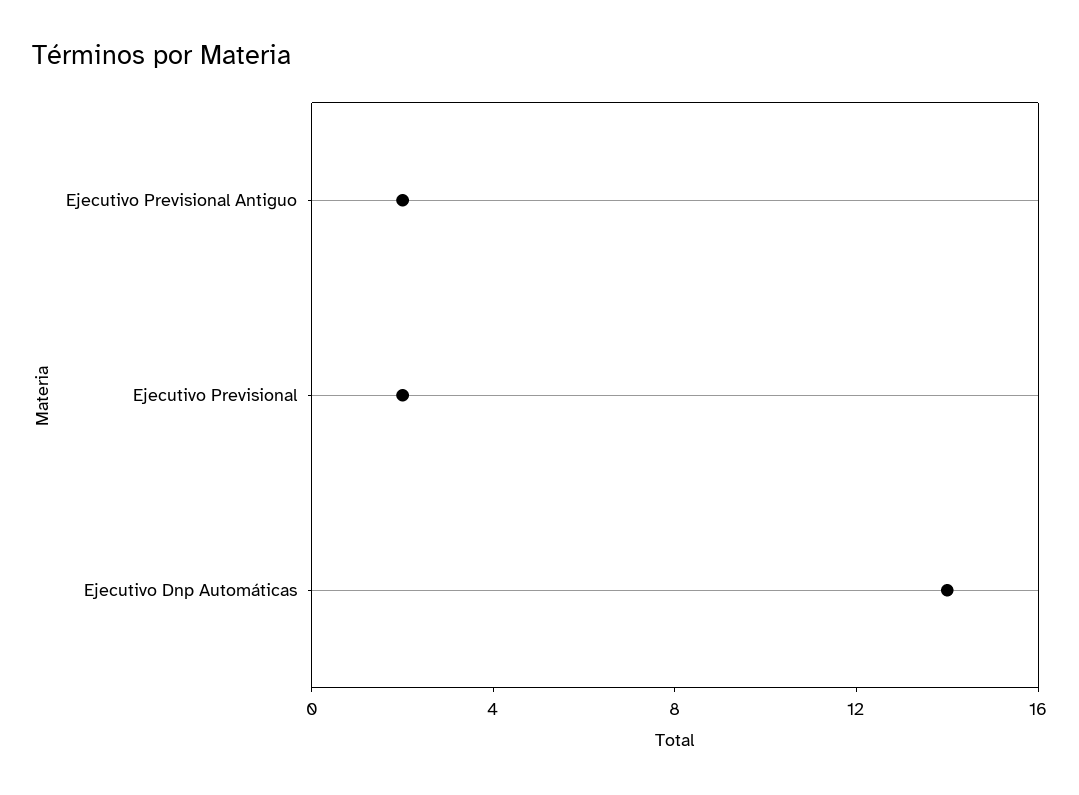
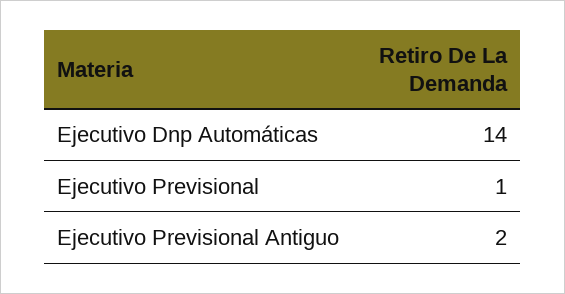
  {
    "Ejecutivo Previsional Antiguo": 2,
-   "Ejecutivo Previsional": 2,
+   "Ejecutivo Previsional": 1,
    "Ejecutivo Dnp Automáticas": 14
  }

